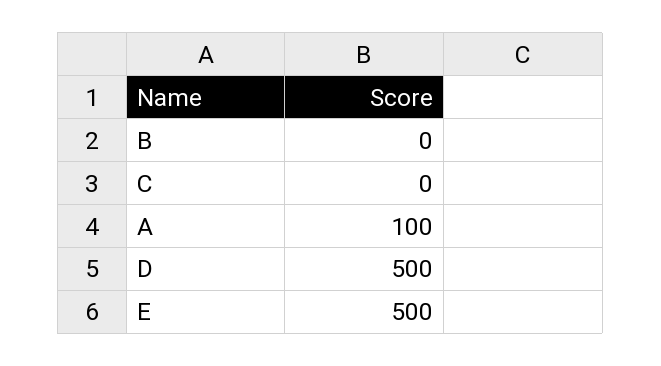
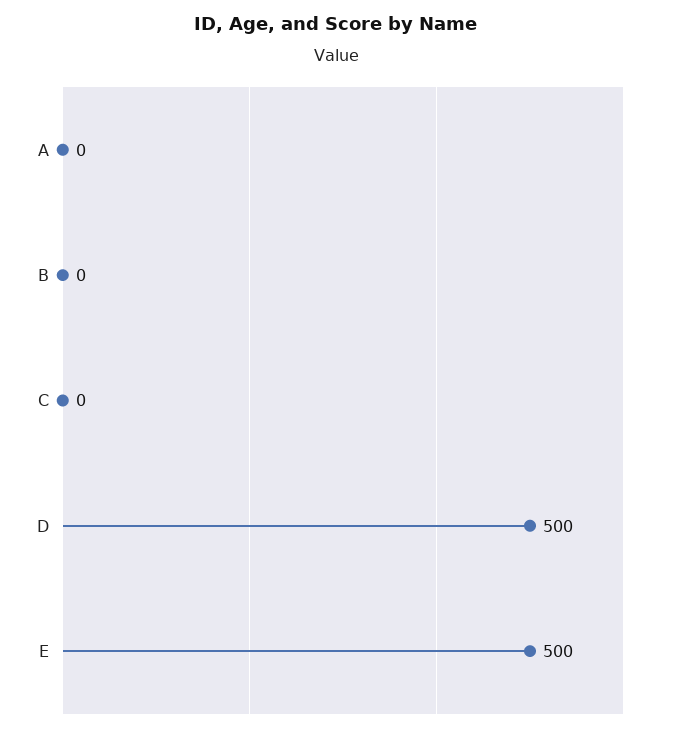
  {
    "B": 0,
    "C": 0,
-   "A": 100,
+   "A": 0,
    "D": 500,
    "E": 500
  }

